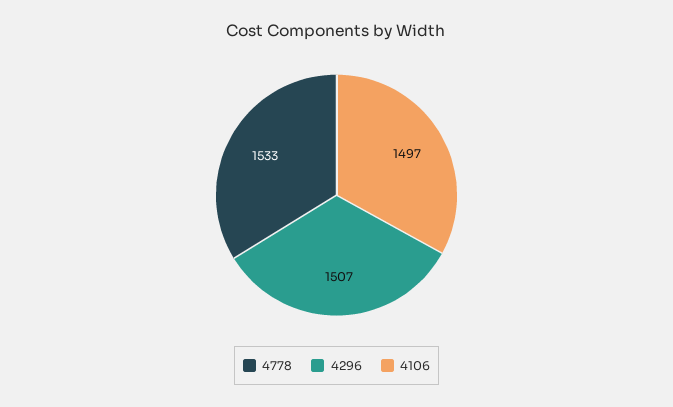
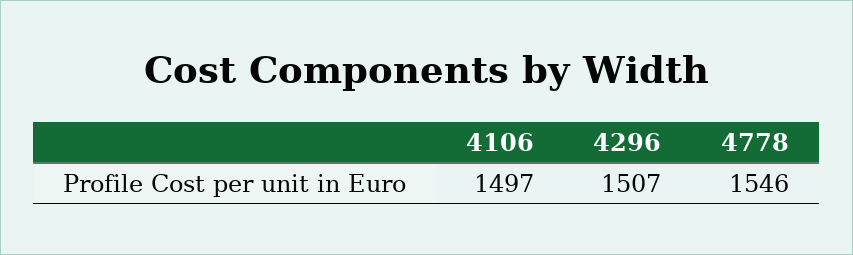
  {
-   "4778": 1533,
+   "4778": 1546,
    "4296": 1507,
    "4106": 1497
  }

